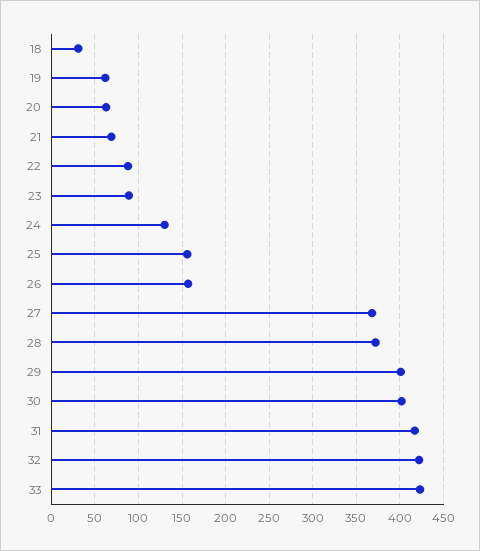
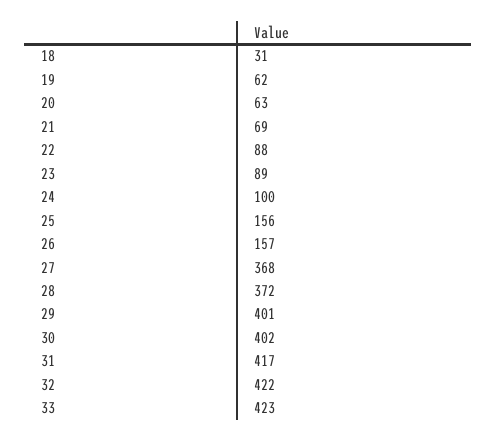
  {
    "18": 31,
    "19": 62,
    "20": 63,
    "21": 69,
    "22": 88,
    "23": 89,
-   "24": 130,
+   "24": 100,
    "25": 156,
    "26": 157,
    "27": 368,
    "28": 372,
    "29": 401,
    "30": 402,
    "31": 417,
    "32": 422,
    "33": 423
  }

